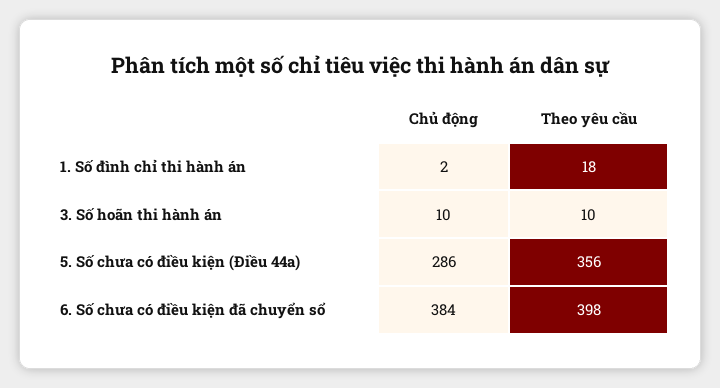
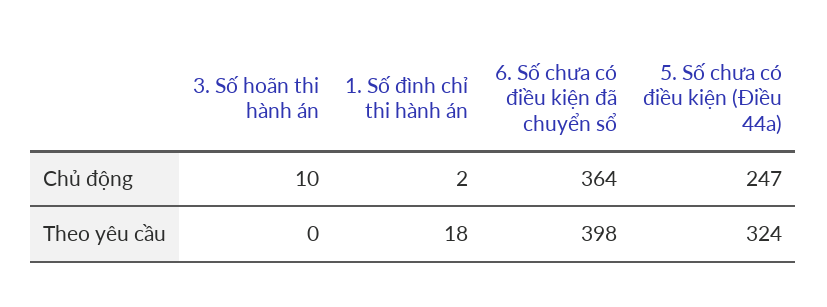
  {
    "Chủ động": {
      "1. Số đình chỉ thi hành án": 2,
      "3. Số hoãn thi hành án": 10,
-     "5. Số chưa có điều kiện (Điều 44a)": 286,
+     "5. Số chưa có điều kiện (Điều 44a)": 247,
-     "6. Số chưa có điều kiện đã chuyển sổ": 384
+     "6. Số chưa có điều kiện đã chuyển sổ": 364
    },
    "Theo yêu cầu": {
      "1. Số đình chỉ thi hành án": 18,
-     "3. Số hoãn thi hành án": 10,
+     "3. Số hoãn thi hành án": 0,
-     "5. Số chưa có điều kiện (Điều 44a)": 356,
+     "5. Số chưa có điều kiện (Điều 44a)": 324,
      "6. Số chưa có điều kiện đã chuyển sổ": 398
    }
  }

